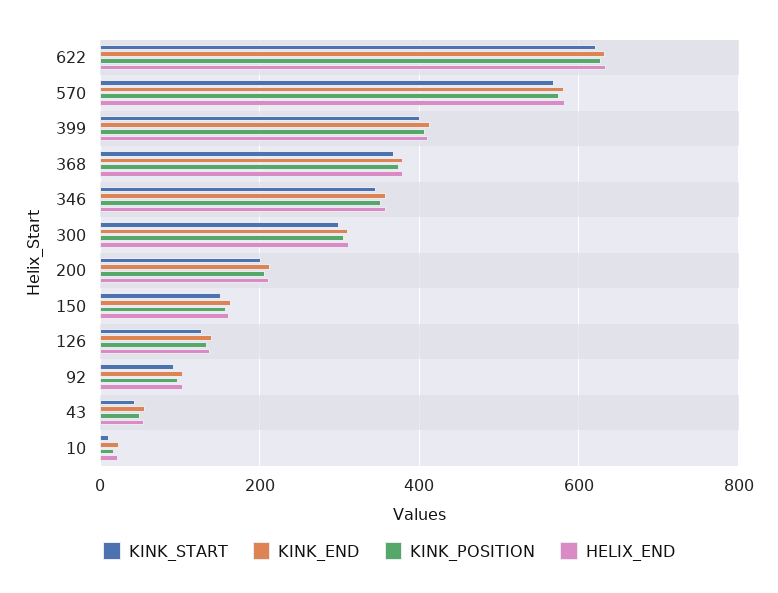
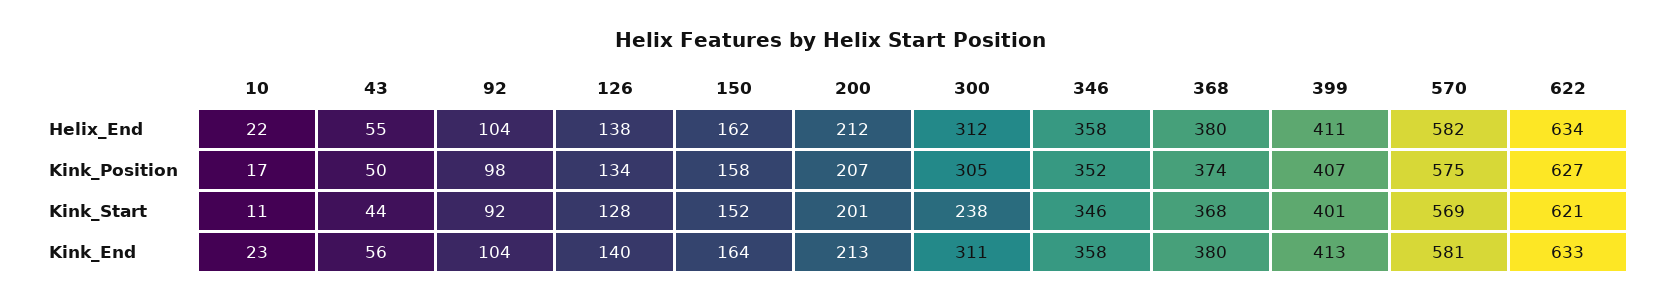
  {
    "KINK_START": {
      "622": 621,
      "570": 569,
      "399": 401,
      "368": 368,
      "346": 346,
-     "300": 300,
+     "300": 238,
      "200": 201,
      "150": 152,
      "126": 128,
      "92": 92,
      "43": 44,
      "10": 11
    },
    "KINK_END": {
      "622": 633,
      "570": 581,
      "399": 413,
      "368": 380,
      "346": 358,
      "300": 311,
      "200": 213,
      "150": 164,
      "126": 140,
      "92": 104,
      "43": 56,
      "10": 23
    },
    "KINK_POSITION": {
      "622": 627,
      "570": 575,
      "399": 407,
      "368": 374,
      "346": 352,
      "300": 305,
      "200": 207,
      "150": 158,
      "126": 134,
      "92": 98,
      "43": 50,
      "10": 17
    },
    "HELIX_END": {
      "622": 634,
      "570": 582,
      "399": 411,
      "368": 380,
      "346": 358,
      "300": 312,
      "200": 212,
      "150": 162,
      "126": 138,
      "92": 104,
      "43": 55,
      "10": 22
    }
  }

